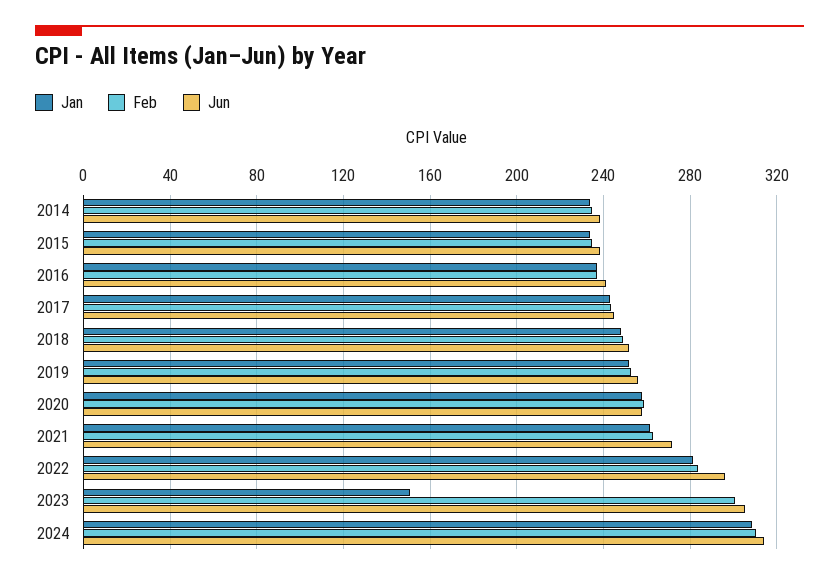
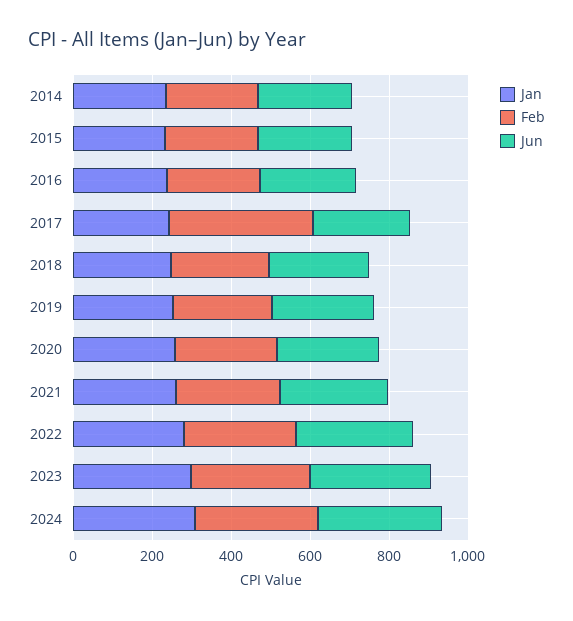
  {
    "Jan": {
      "2014": 235,
      "2015": 235,
      "2016": 235,
      "2017": 245,
      "2018": 250,
      "2019": 250,
      "2020": 260,
      "2021": 260,
      "2022": 280,
-     "2023": 150,
+     "2023": 300,
      "2024": 310
    },
    "Feb": {
      "2014": 235,
      "2015": 235,
      "2016": 235,
-     "2017": 245,
+     "2017": 350,
      "2018": 250,
      "2019": 255,
      "2020": 260,
      "2021": 265,
      "2022": 285,
      "2023": 300,
      "2024": 310
    },
    "Jun": {
      "2014": 240,
      "2015": 240,
      "2016": 240,
      "2017": 245,
      "2018": 250,
      "2019": 255,
      "2020": 260,
      "2021": 270,
      "2022": 295,
      "2023": 305,
      "2024": 315
    }
  }

